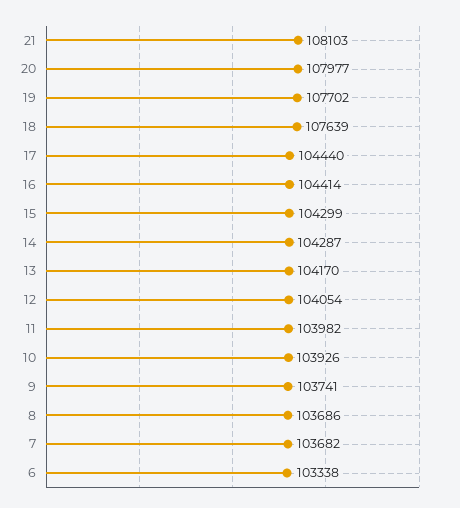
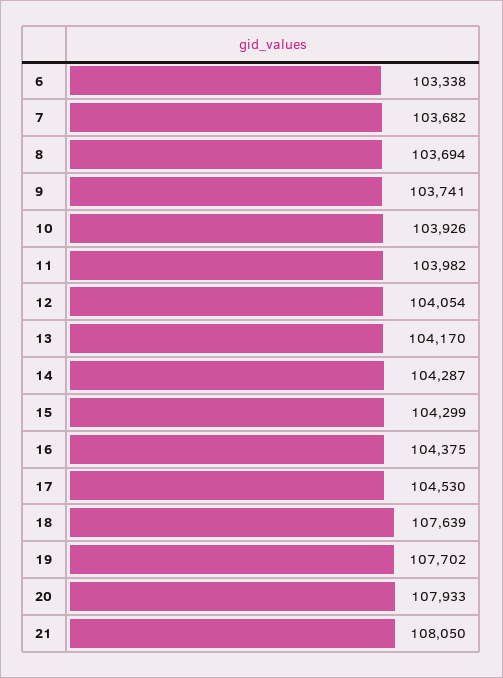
  {
-   "21": 108103,
+   "21": 108050,
-   "20": 107977,
+   "20": 107933,
    "19": 107702,
    "18": 107639,
-   "17": 104440,
+   "17": 104530,
-   "16": 104414,
+   "16": 104375,
    "15": 104299,
    "14": 104287,
    "13": 104170,
    "12": 104054,
    "11": 103982,
    "10": 103926,
    "9": 103741,
-   "8": 103686,
+   "8": 103694,
    "7": 103682,
    "6": 103338
  }

